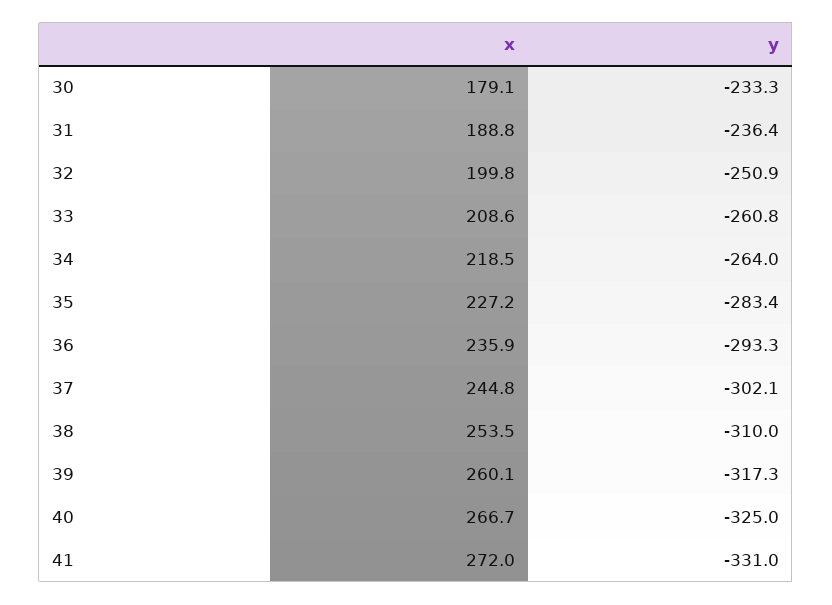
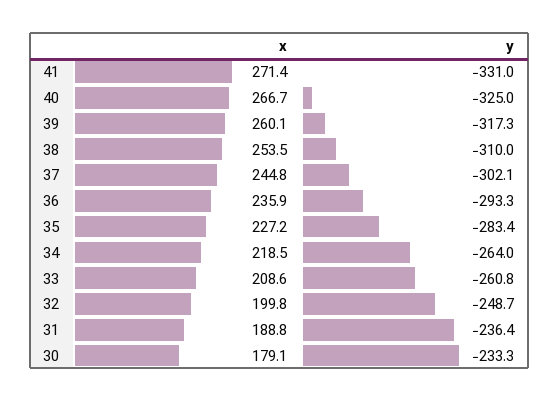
  {
    "x": {
      "30": 179.1,
      "31": 188.8,
      "32": 199.8,
      "33": 208.6,
      "34": 218.5,
      "35": 227.2,
      "36": 235.9,
      "37": 244.8,
      "38": 253.5,
      "39": 260.1,
      "40": 266.7,
-     "41": 272
+     "41": 271.4
    },
    "y": {
      "30": -233.3,
      "31": -236.4,
-     "32": -250.9,
+     "32": -248.7,
      "33": -260.8,
      "34": -264,
      "35": -283.4,
      "36": -293.3,
      "37": -302.1,
      "38": -310,
      "39": -317.3,
      "40": -325,
      "41": -331
    }
  }

